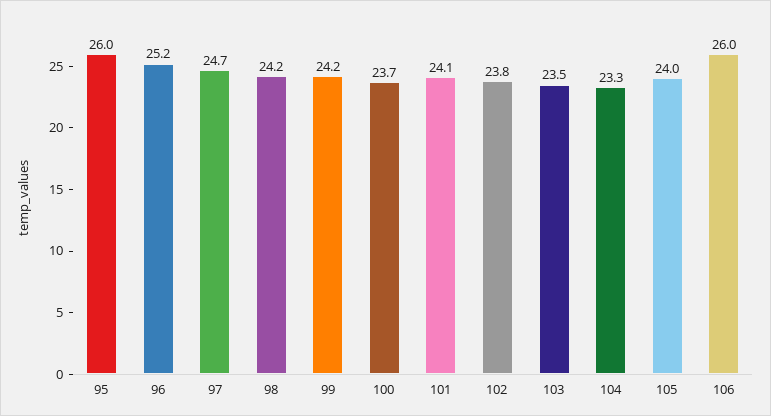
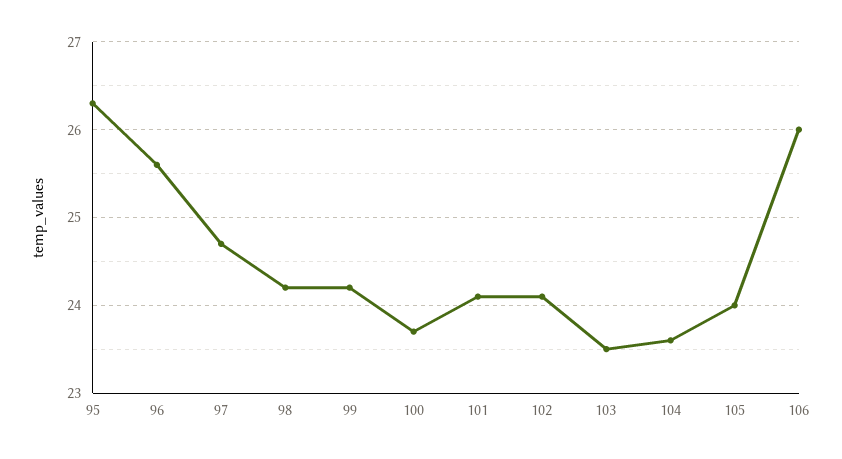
  {
-   "95": 26,
+   "95": 26.3,
-   "96": 25.2,
+   "96": 25.6,
    "97": 24.7,
    "98": 24.2,
    "99": 24.2,
    "100": 23.7,
    "101": 24.1,
-   "102": 23.8,
+   "102": 24.1,
    "103": 23.5,
-   "104": 23.3,
+   "104": 23.6,
    "105": 24,
    "106": 26
  }

